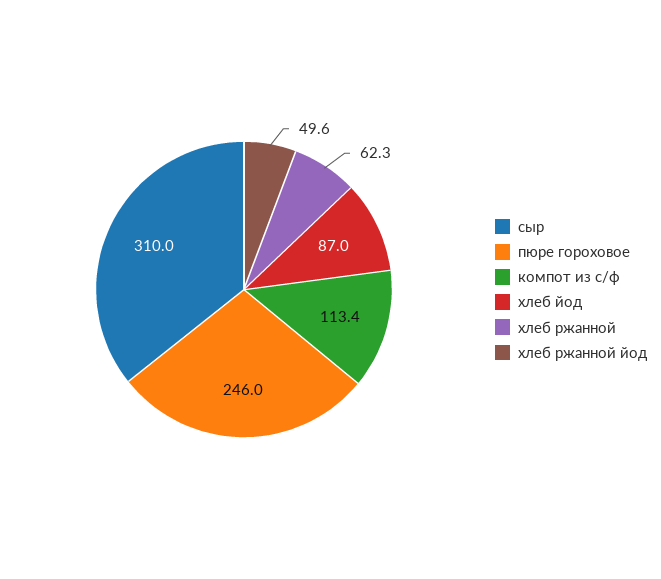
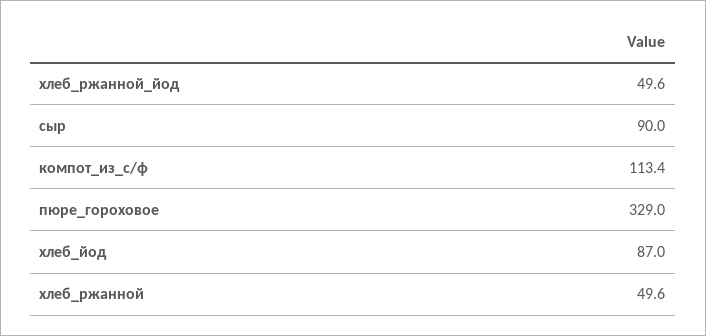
  {
-   "сыр": 310,
+   "сыр": 90,
-   "пюре гороховое": 246,
+   "пюре гороховое": 329,
    "компот из с/ф": 113.4,
    "хлеб йод": 87,
-   "хлеб ржанной": 62.3,
+   "хлеб ржанной": 49.6,
    "хлеб ржанной йод": 49.6
  }

